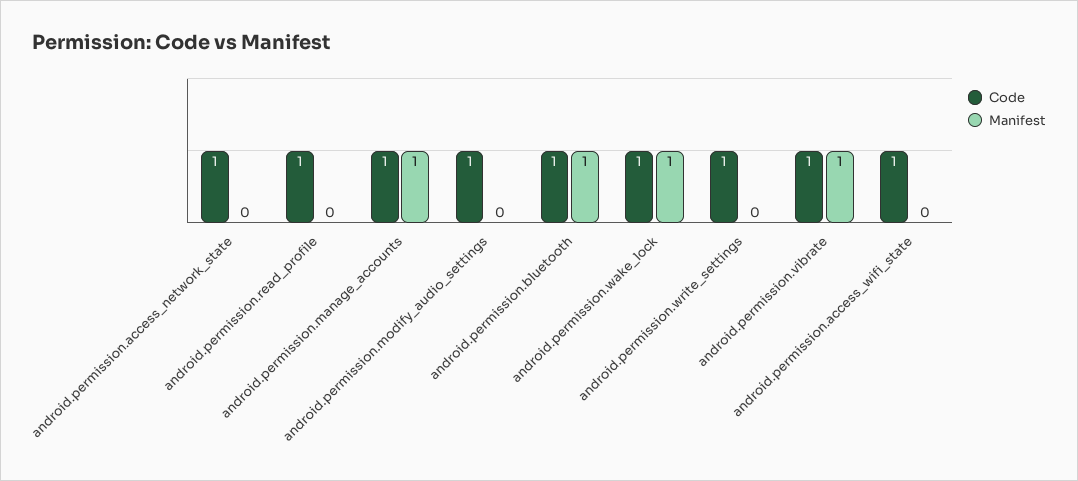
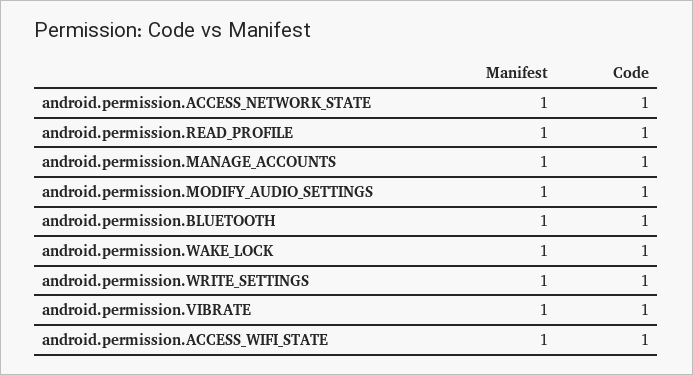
  {
    "Code": {
      "android.permission.access_network_state": 1,
      "android.permission.read_profile": 1,
      "android.permission.manage_accounts": 1,
      "android.permission.modify_audio_settings": 1,
      "android.permission.bluetooth": 1,
      "android.permission.wake_lock": 1,
      "android.permission.write_settings": 1,
      "android.permission.vibrate": 1,
      "android.permission.access_wifi_state": 1
    },
    "Manifest": {
-     "android.permission.access_network_state": 0,
+     "android.permission.access_network_state": 1,
-     "android.permission.read_profile": 0,
+     "android.permission.read_profile": 1,
      "android.permission.manage_accounts": 1,
-     "android.permission.modify_audio_settings": 0,
+     "android.permission.modify_audio_settings": 1,
      "android.permission.bluetooth": 1,
      "android.permission.wake_lock": 1,
-     "android.permission.write_settings": 0,
+     "android.permission.write_settings": 1,
      "android.permission.vibrate": 1,
-     "android.permission.access_wifi_state": 0
+     "android.permission.access_wifi_state": 1
    }
  }

